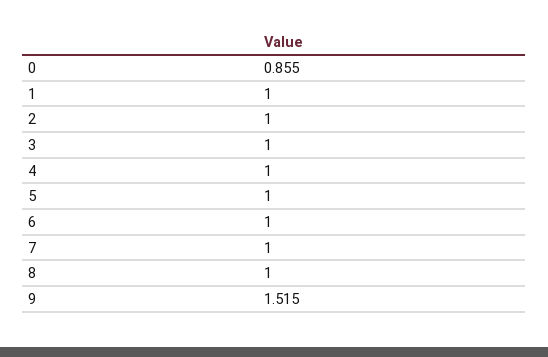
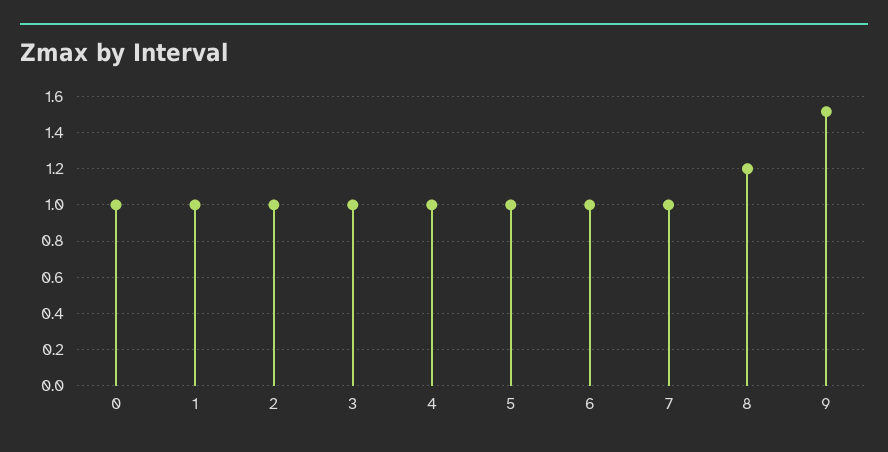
  {
-   "0": 0.855,
+   "0": 1,
    "1": 1,
    "2": 1,
    "3": 1,
    "4": 1,
    "5": 1,
    "6": 1,
    "7": 1,
-   "8": 1,
+   "8": 1.2,
    "9": 1.515
  }

